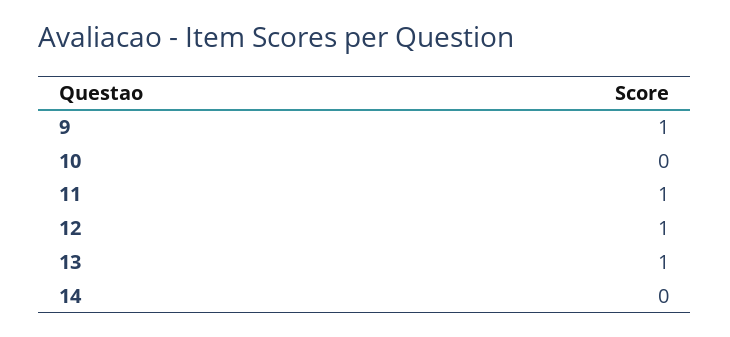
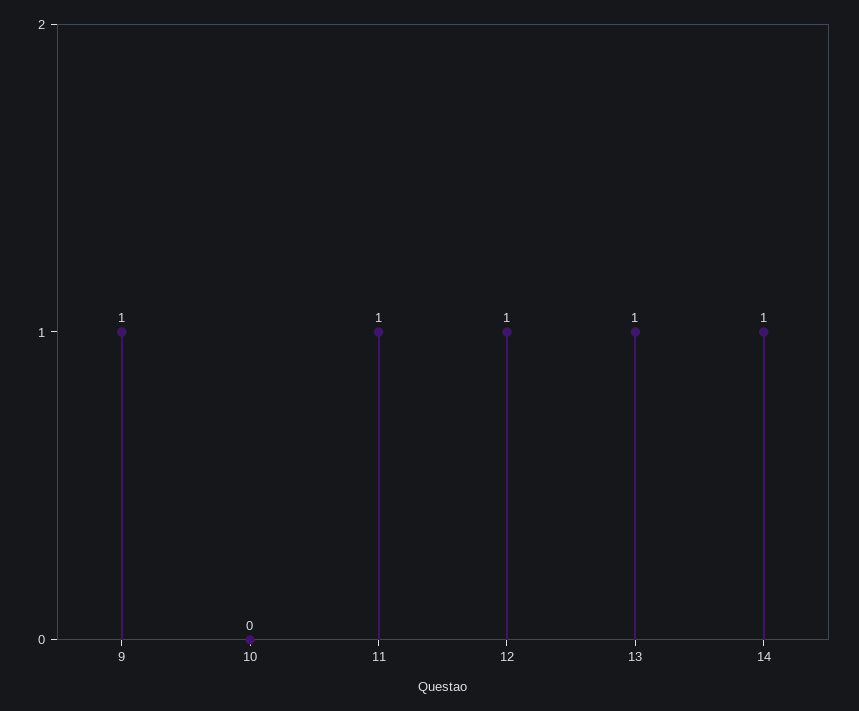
  {
    "9": 1,
    "10": 0,
    "11": 1,
    "12": 1,
    "13": 1,
-   "14": 0
+   "14": 1
  }

